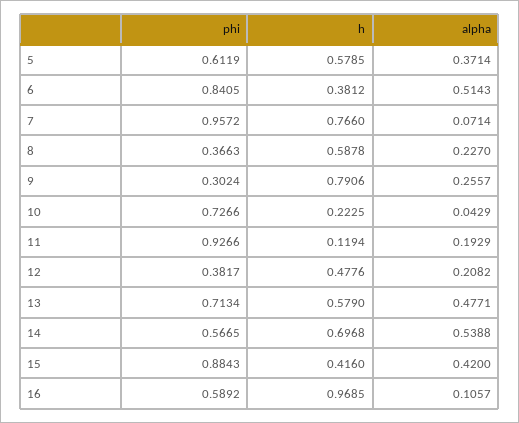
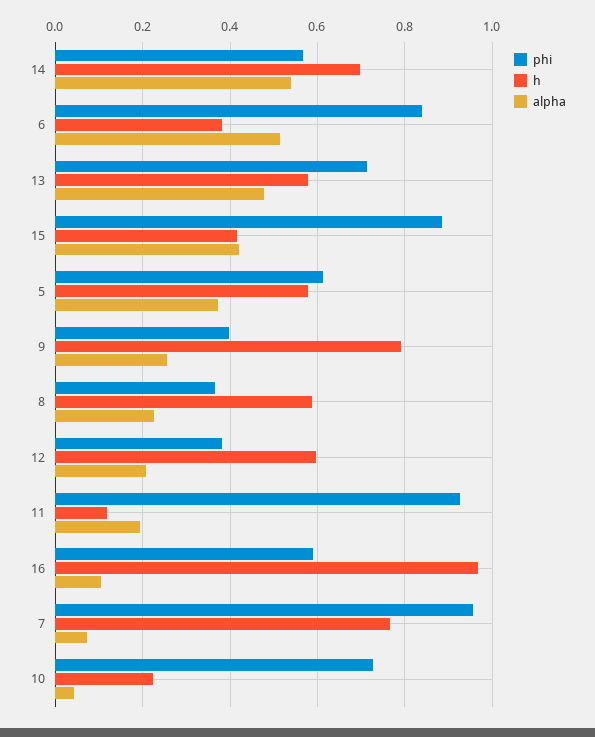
  {
    "phi": {
      "5": 0.6119,
      "6": 0.8405,
      "7": 0.9572,
      "8": 0.3663,
-     "9": 0.3024,
+     "9": 0.4,
      "10": 0.7266,
      "11": 0.9266,
      "12": 0.3817,
      "13": 0.7134,
      "14": 0.5665,
      "15": 0.8843,
      "16": 0.5892
    },
    "h": {
      "5": 0.5785,
      "6": 0.3812,
      "7": 0.766,
      "8": 0.5878,
      "9": 0.7906,
      "10": 0.2225,
      "11": 0.1194,
-     "12": 0.4776,
+     "12": 0.6,
      "13": 0.579,
      "14": 0.6968,
      "15": 0.416,
      "16": 0.9685
    },
    "alpha": {
      "5": 0.3714,
      "6": 0.5143,
      "7": 0.0714,
      "8": 0.227,
      "9": 0.2557,
      "10": 0.0429,
      "11": 0.1929,
      "12": 0.2082,
      "13": 0.4771,
      "14": 0.5388,
      "15": 0.42,
      "16": 0.1057
    }
  }

